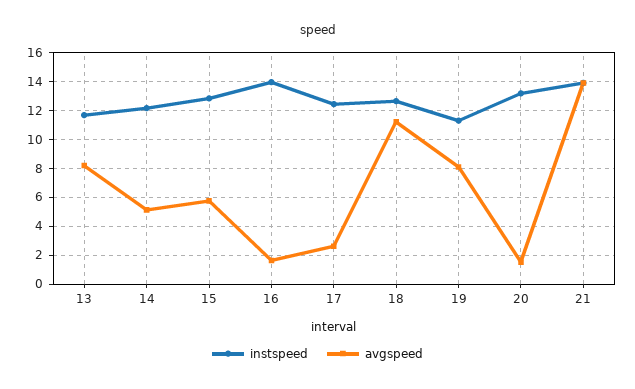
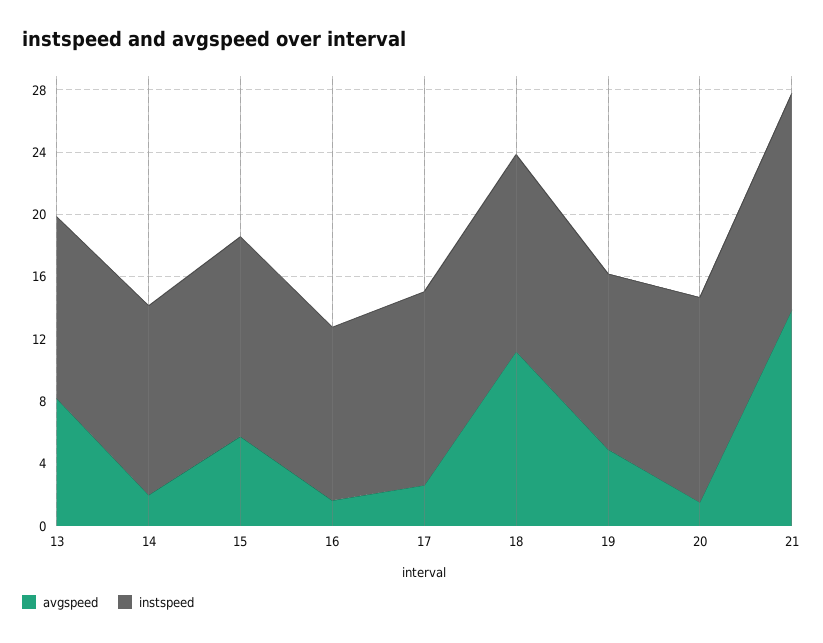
  {
    "instspeed": {
      "13": 11.5,
      "14": 12,
      "15": 13,
-     "16": 14,
+     "16": 11,
      "17": 12.5,
      "18": 12.5,
      "19": 11.5,
      "20": 13,
      "21": 14
    },
    "avgspeed": {
      "13": 8,
-     "14": 5,
+     "14": 2,
      "15": 6,
      "16": 1.5,
      "17": 2.5,
      "18": 11,
-     "19": 8,
+     "19": 5,
      "20": 1.5,
      "21": 14
    }
  }

